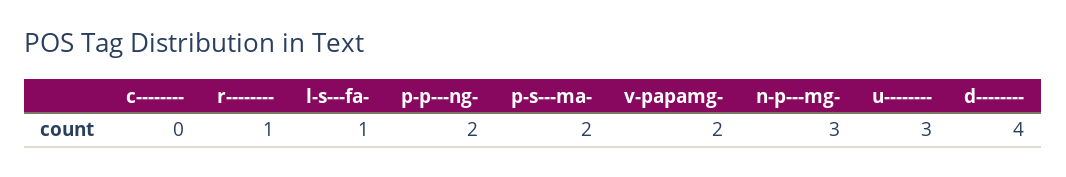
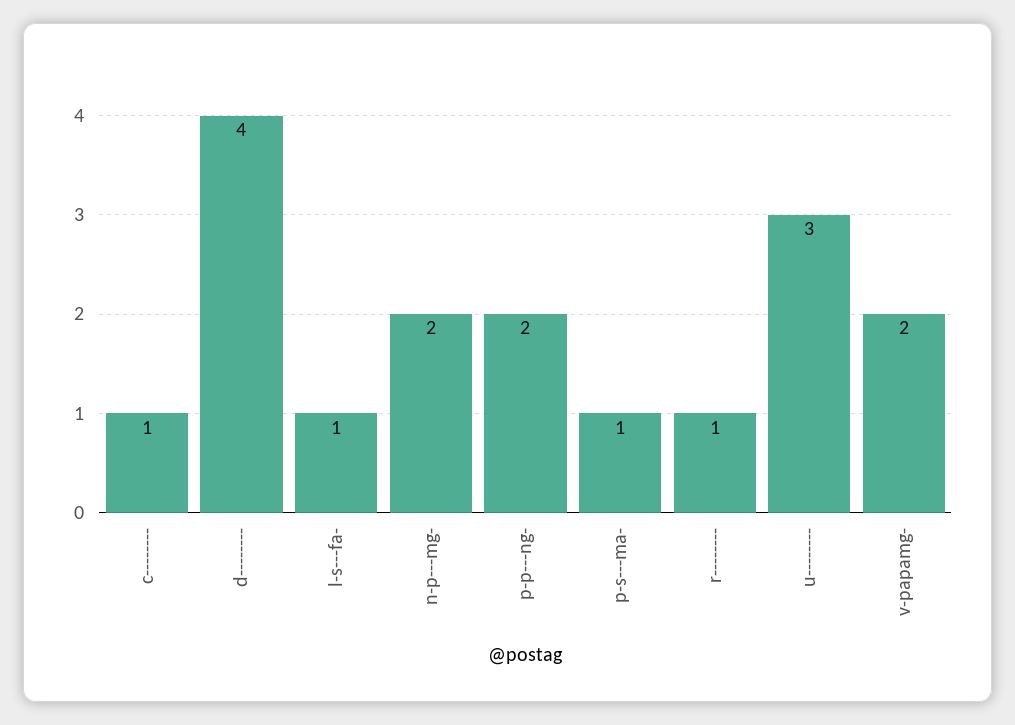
  {
-   "c--------": 0,
+   "c--------": 1,
    "r--------": 1,
    "l-s---fa-": 1,
    "p-p---ng-": 2,
-   "p-s---ma-": 2,
+   "p-s---ma-": 1,
    "v-papamg-": 2,
-   "n-p---mg-": 3,
+   "n-p---mg-": 2,
    "u--------": 3,
    "d--------": 4
  }

